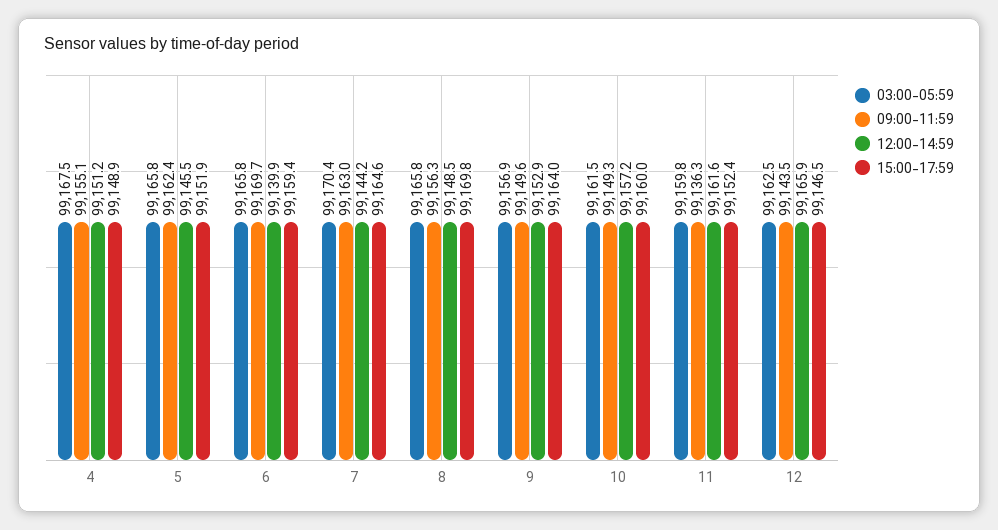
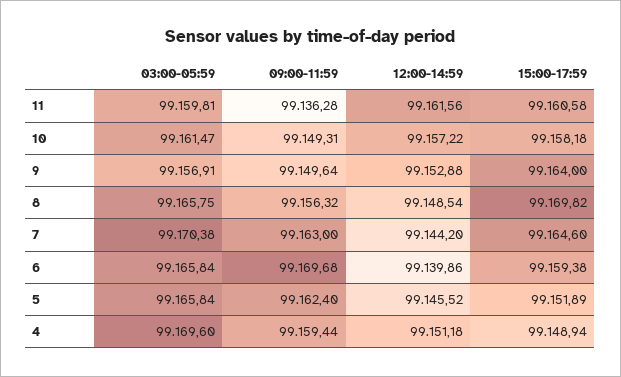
  {
    "03:00-05:59": {
-     "4": 99167.5,
+     "4": 99169.6,
      "5": 99165.84,
      "6": 99165.84,
      "7": 99170.38,
      "8": 99165.75,
      "9": 99156.91,
      "10": 99161.47,
-     "11": 99159.81,
+     "11": 99159.81
-     "12": 99162.5
    },
    "09:00-11:59": {
-     "4": 99155.1,
+     "4": 99159.44,
      "5": 99162.4,
      "6": 99169.68,
      "7": 99163,
      "8": 99156.32,
      "9": 99149.64,
      "10": 99149.31,
-     "11": 99136.28,
+     "11": 99136.28
-     "12": 99143.5
    },
    "12:00-14:59": {
      "4": 99151.18,
      "5": 99145.52,
      "6": 99139.86,
      "7": 99144.2,
      "8": 99148.54,
      "9": 99152.88,
      "10": 99157.22,
-     "11": 99161.56,
+     "11": 99161.56
-     "12": 99165.9
    },
    "15:00-17:59": {
      "4": 99148.94,
      "5": 99151.89,
      "6": 99159.38,
      "7": 99164.6,
      "8": 99169.82,
      "9": 99164,
-     "10": 99160,
+     "10": 99158.18,
-     "11": 99152.4,
+     "11": 99160.58
-     "12": 99146.5
    }
  }

